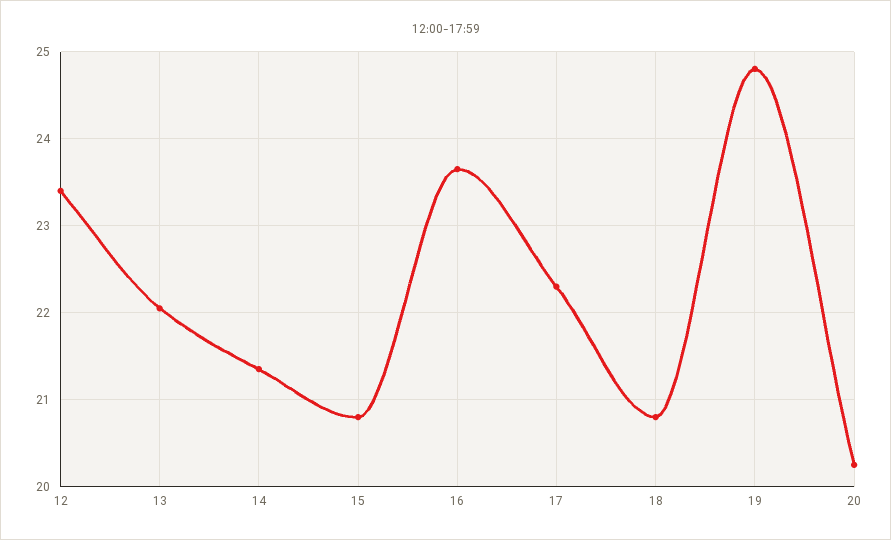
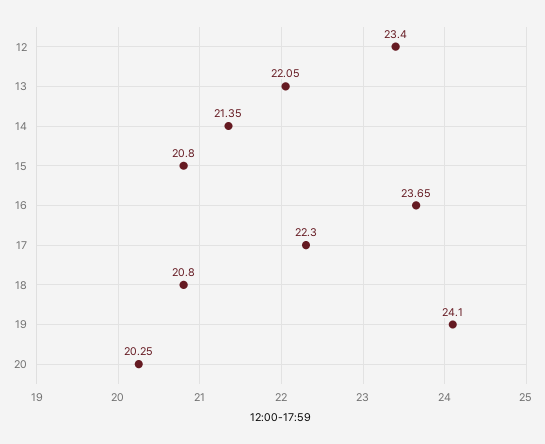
  {
    "12": 23.4,
    "13": 22.05,
    "14": 21.35,
    "15": 20.8,
    "16": 23.65,
    "17": 22.3,
    "18": 20.8,
-   "19": 24.8,
+   "19": 24.1,
    "20": 20.25
  }

